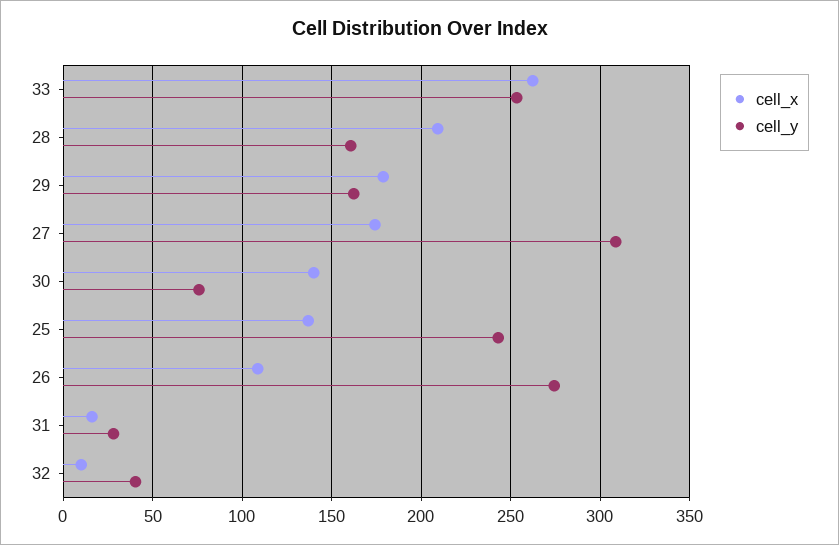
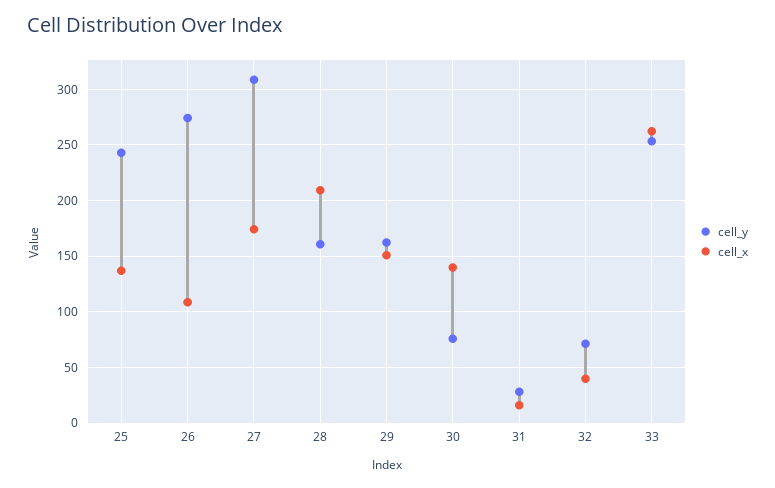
  {
    "cell_x": {
      "33": 260,
      "28": 210,
-     "29": 180,
+     "29": 150,
      "27": 175,
      "30": 140,
      "25": 135,
      "26": 110,
      "31": 15,
-     "32": 10
+     "32": 40
    },
    "cell_y": {
      "33": 255,
      "28": 160,
      "29": 160,
      "27": 310,
      "30": 75,
      "25": 245,
      "26": 275,
      "31": 30,
-     "32": 40
+     "32": 70
    }
  }

